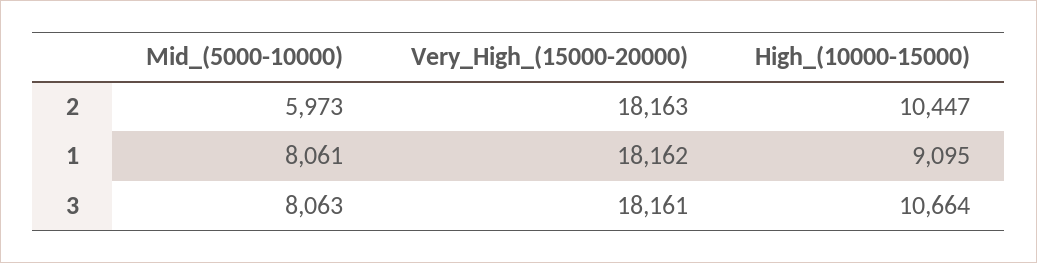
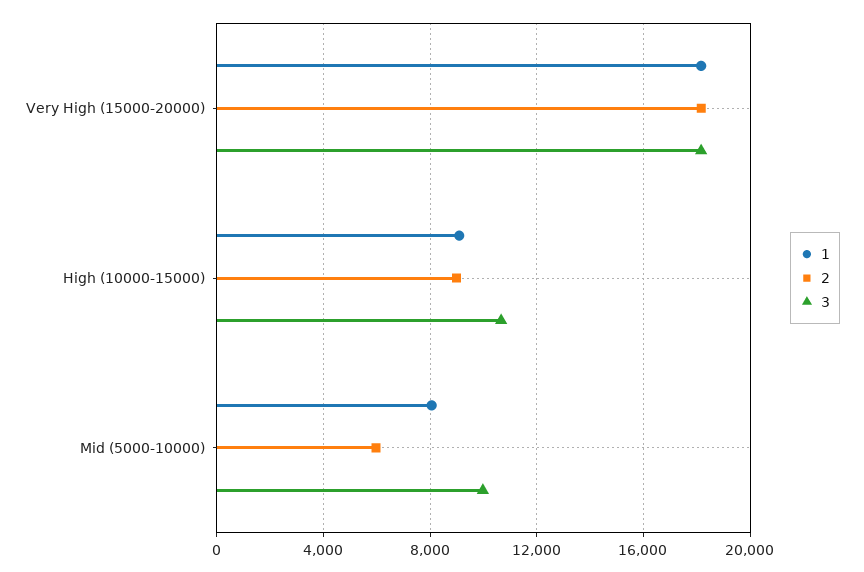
  {
    "2": {
      "Mid_(5000-10000)": 5973,
      "Very_High_(15000-20000)": 18163,
-     "High_(10000-15000)": 10447
+     "High_(10000-15000)": 9000
    },
    "1": {
      "Mid_(5000-10000)": 8061,
      "Very_High_(15000-20000)": 18162,
      "High_(10000-15000)": 9095
    },
    "3": {
-     "Mid_(5000-10000)": 8063,
+     "Mid_(5000-10000)": 10000,
      "Very_High_(15000-20000)": 18161,
      "High_(10000-15000)": 10664
    }
  }

